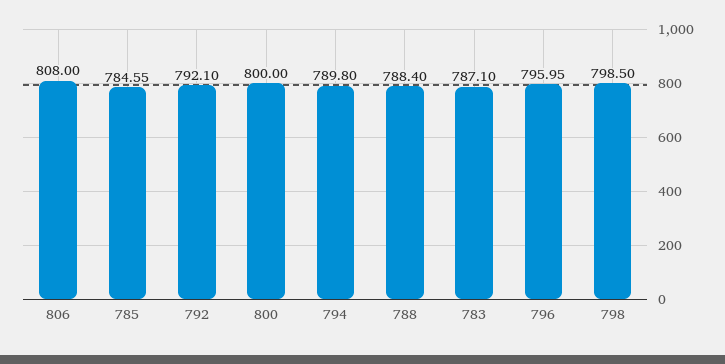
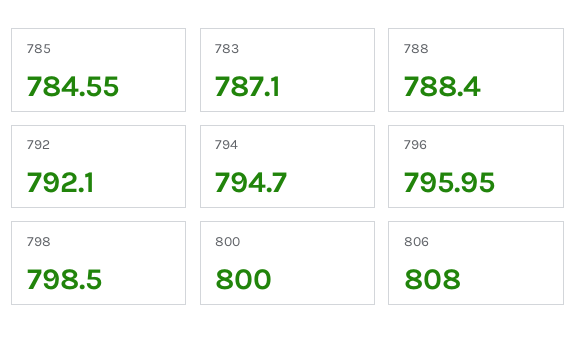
  {
    "806": 808,
    "785": 784.55,
    "792": 792.1,
    "800": 800,
-   "794": 789.8,
+   "794": 794.7,
    "788": 788.4,
    "783": 787.1,
    "796": 795.95,
    "798": 798.5
  }

